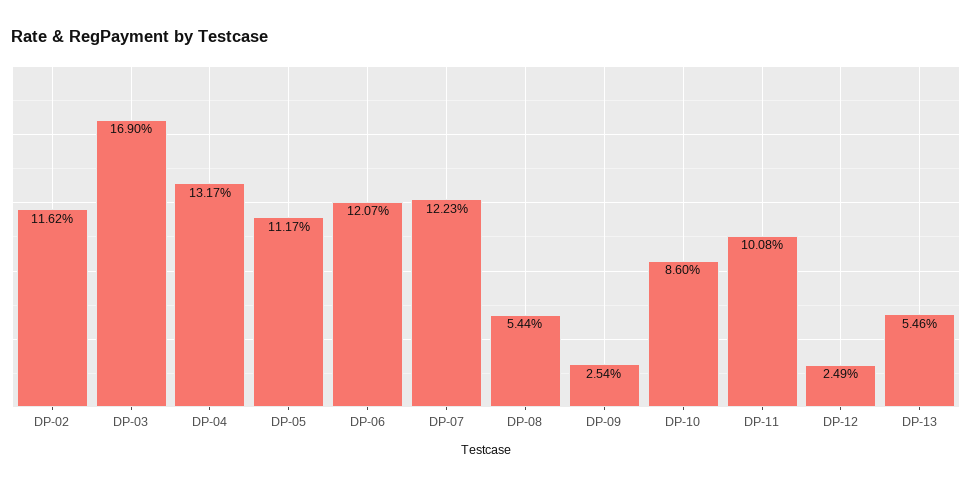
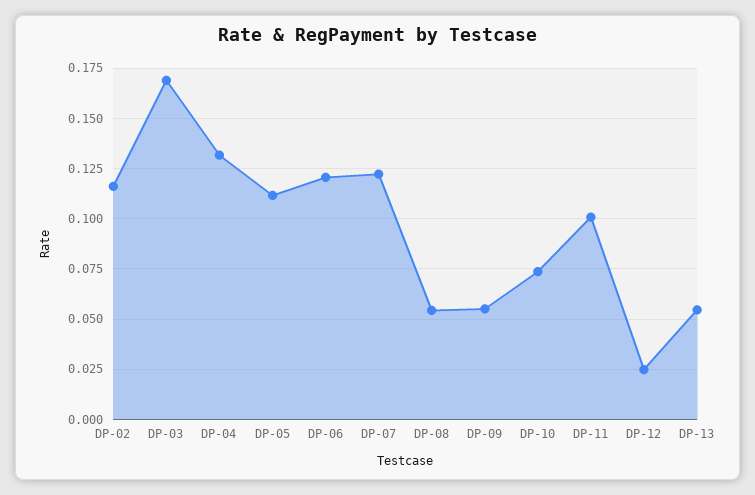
  {
    "DP-02": 0.1162,
    "DP-03": 0.169,
    "DP-04": 0.1317,
    "DP-05": 0.1117,
    "DP-06": 0.1207,
    "DP-07": 0.1223,
    "DP-08": 0.0544,
-   "DP-09": 0.0254,
+   "DP-09": 0.055,
-   "DP-10": 0.086,
+   "DP-10": 0.075,
    "DP-11": 0.1008,
    "DP-12": 0.0249,
    "DP-13": 0.0546
  }

